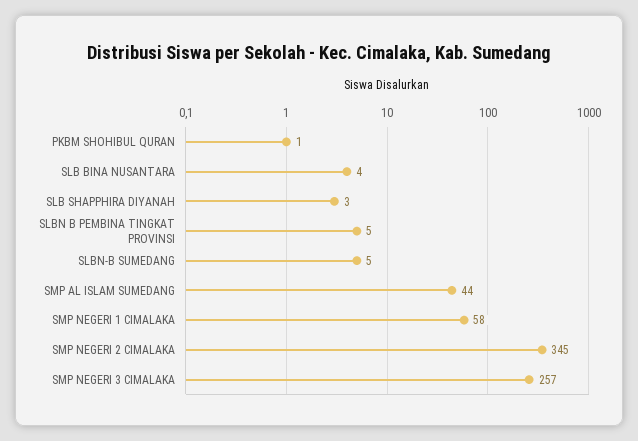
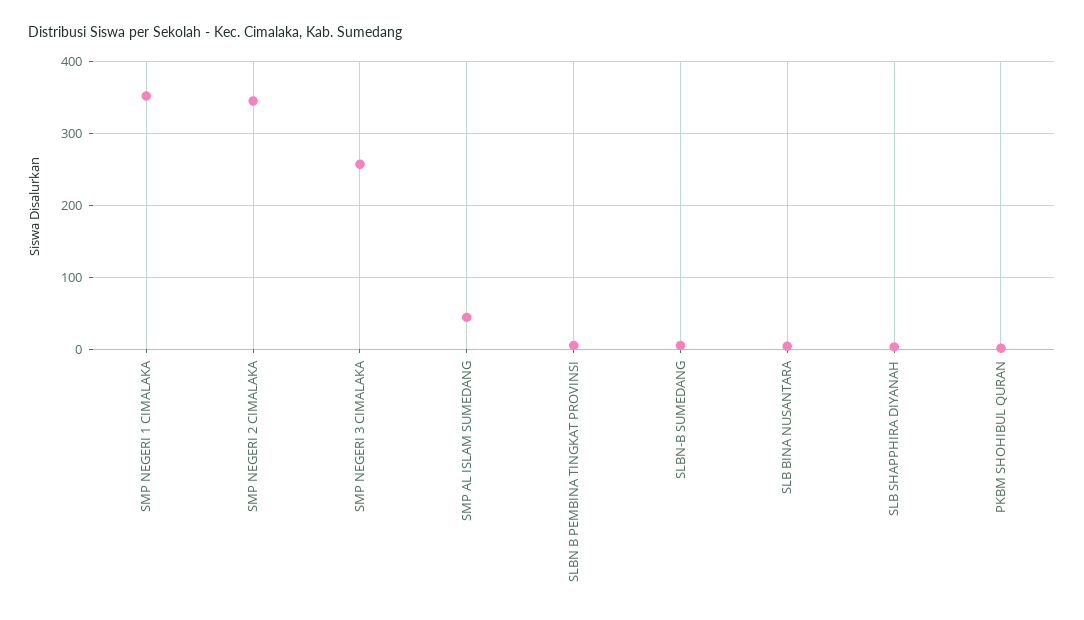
  {
    "PKBM SHOHIBUL QURAN": 1,
    "SLB BINA NUSANTARA": 4,
    "SLB SHAPPHIRA DIYANAH": 3,
    "SLBN B PEMBINA TINGKAT PROVINSI": 5,
    "SLBN-B SUMEDANG": 5,
    "SMP AL ISLAM SUMEDANG": 44,
-   "SMP NEGERI 1 CIMALAKA": 58,
+   "SMP NEGERI 1 CIMALAKA": 350,
    "SMP NEGERI 2 CIMALAKA": 345,
    "SMP NEGERI 3 CIMALAKA": 257
  }

